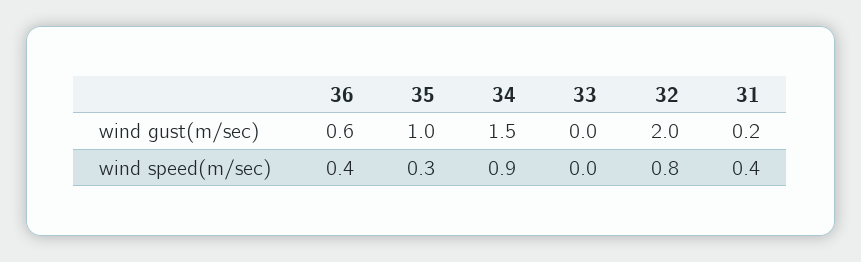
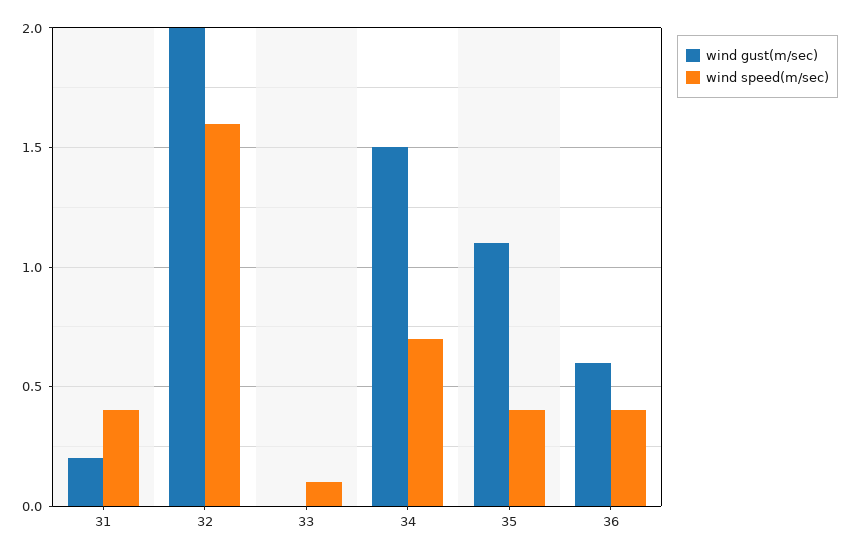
  {
    "wind gust(m/sec)": {
      "36": 0.6,
-     "35": 1,
+     "35": 1.1,
      "34": 1.5,
      "33": 0,
      "32": 2,
      "31": 0.2
    },
    "wind speed(m/sec)": {
      "36": 0.4,
-     "35": 0.3,
+     "35": 0.4,
-     "34": 0.9,
+     "34": 0.7,
-     "33": 0,
+     "33": 0.1,
-     "32": 0.8,
+     "32": 1.6,
      "31": 0.4
    }
  }

